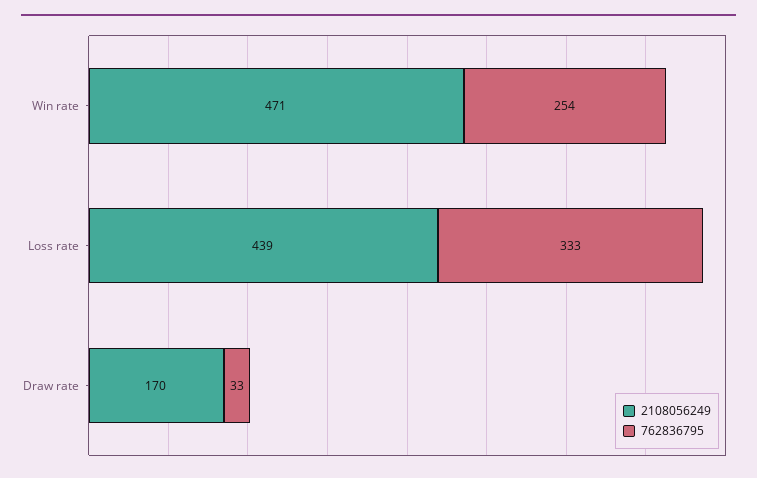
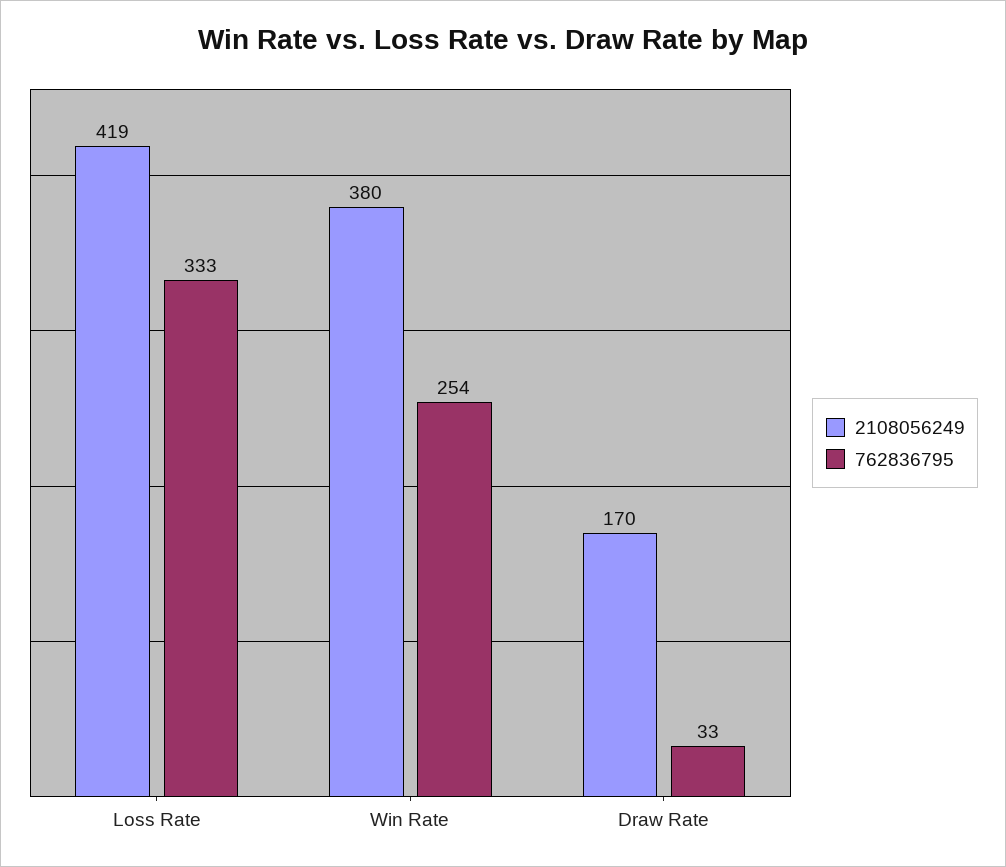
  {
    "2108056249": {
-     "Win rate": 471,
+     "Win rate": 380,
-     "Loss rate": 439,
+     "Loss rate": 419,
      "Draw rate": 170
    },
    "762836795": {
      "Win rate": 254,
      "Loss rate": 333,
      "Draw rate": 33
    }
  }

